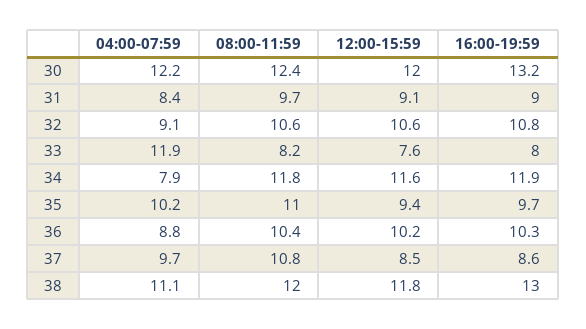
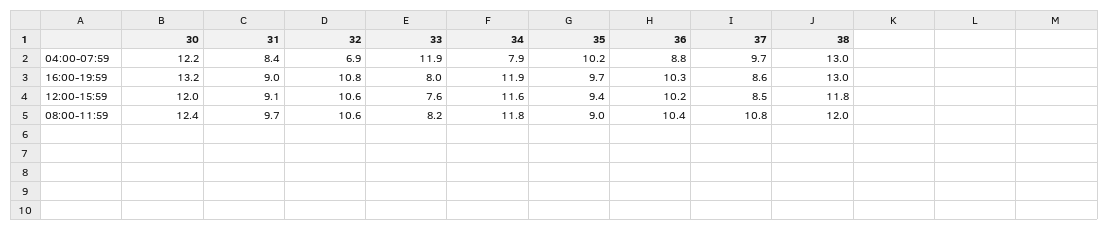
  {
    "04:00-07:59": {
      "30": 12.2,
      "31": 8.4,
-     "32": 9.1,
+     "32": 6.9,
      "33": 11.9,
      "34": 7.9,
      "35": 10.2,
      "36": 8.8,
      "37": 9.7,
-     "38": 11.1
+     "38": 13
    },
    "08:00-11:59": {
      "30": 12.4,
      "31": 9.7,
      "32": 10.6,
      "33": 8.2,
      "34": 11.8,
-     "35": 11,
+     "35": 9,
      "36": 10.4,
      "37": 10.8,
      "38": 12
    },
    "12:00-15:59": {
      "30": 12,
      "31": 9.1,
      "32": 10.6,
      "33": 7.6,
      "34": 11.6,
      "35": 9.4,
      "36": 10.2,
      "37": 8.5,
      "38": 11.8
    },
    "16:00-19:59": {
      "30": 13.2,
      "31": 9,
      "32": 10.8,
      "33": 8,
      "34": 11.9,
      "35": 9.7,
      "36": 10.3,
      "37": 8.6,
      "38": 13
    }
  }

